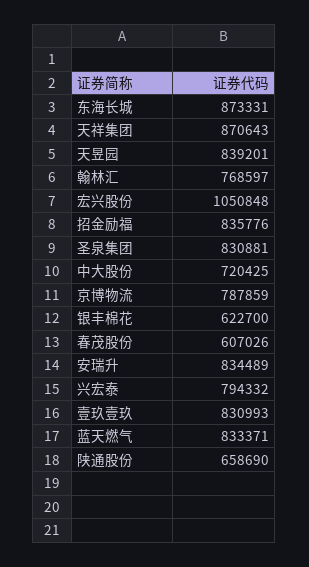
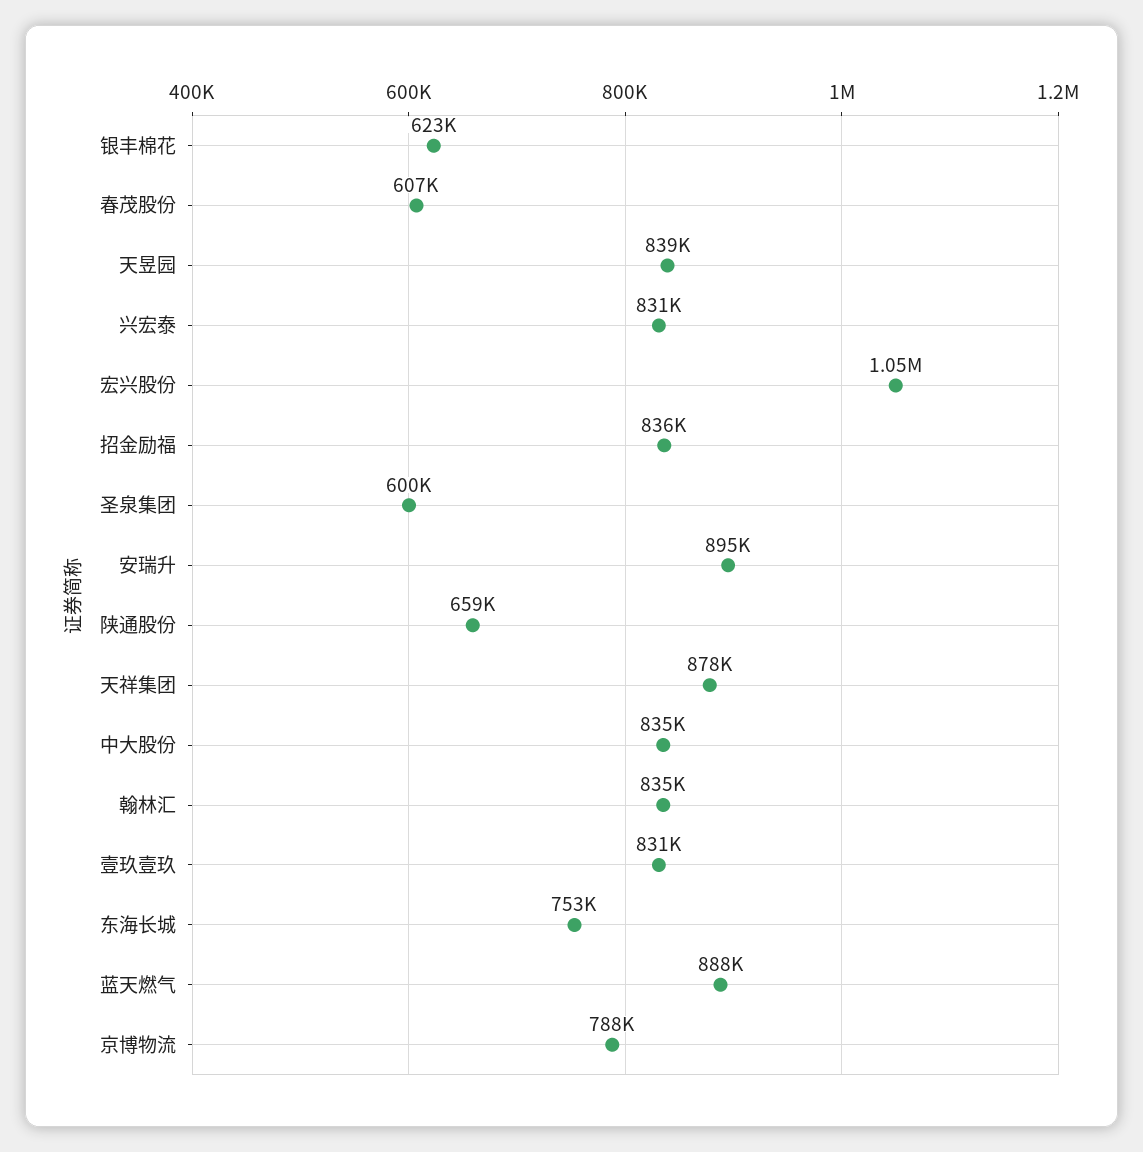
  {
-   "东海长城": 873331,
+   "东海长城": 753000,
-   "天祥集团": 870643,
+   "天祥集团": 878000,
    "天昱园": 839201,
-   "翰林汇": 768597,
+   "翰林汇": 835000,
    "宏兴股份": 1050848,
    "招金励福": 835776,
-   "圣泉集团": 830881,
+   "圣泉集团": 600000,
-   "中大股份": 720425,
+   "中大股份": 835000,
    "京博物流": 787859,
    "银丰棉花": 622700,
    "春茂股份": 607026,
-   "安瑞升": 834489,
+   "安瑞升": 895000,
-   "兴宏泰": 794332,
+   "兴宏泰": 831000,
    "壹玖壹玖": 830993,
-   "蓝天燃气": 833371,
+   "蓝天燃气": 888000,
    "陕通股份": 658690
  }

